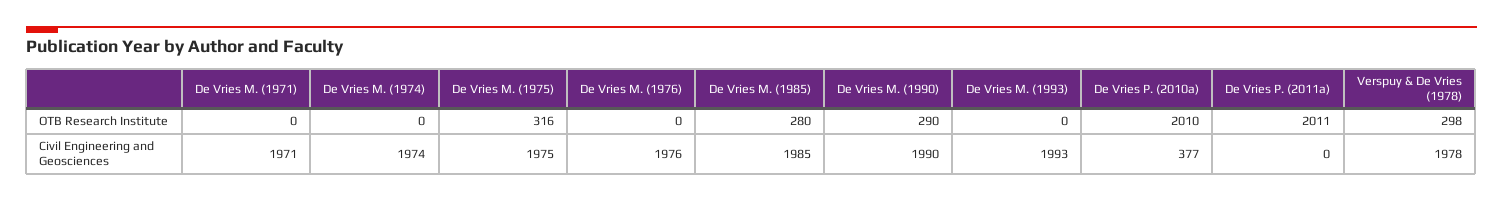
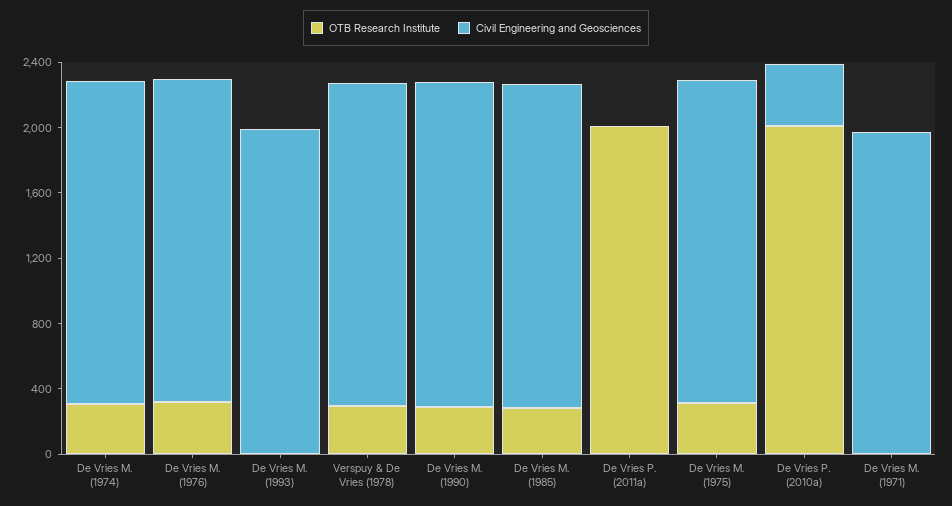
  {
    "OTB Research Institute": {
      "De Vries M. (1971)": 0,
-     "De Vries M. (1974)": 0,
+     "De Vries M. (1974)": 300,
      "De Vries M. (1975)": 316,
-     "De Vries M. (1976)": 0,
+     "De Vries M. (1976)": 300,
      "De Vries M. (1985)": 280,
      "De Vries M. (1990)": 290,
      "De Vries M. (1993)": 0,
      "De Vries P. (2010a)": 2010,
      "De Vries P. (2011a)": 2011,
      "Verspuy & De Vries (1978)": 298
    },
    "Civil Engineering and Geosciences": {
      "De Vries M. (1971)": 1971,
      "De Vries M. (1974)": 1974,
      "De Vries M. (1975)": 1975,
      "De Vries M. (1976)": 1976,
      "De Vries M. (1985)": 1985,
      "De Vries M. (1990)": 1990,
      "De Vries M. (1993)": 1993,
      "De Vries P. (2010a)": 377,
      "De Vries P. (2011a)": 0,
      "Verspuy & De Vries (1978)": 1978
    }
  }

